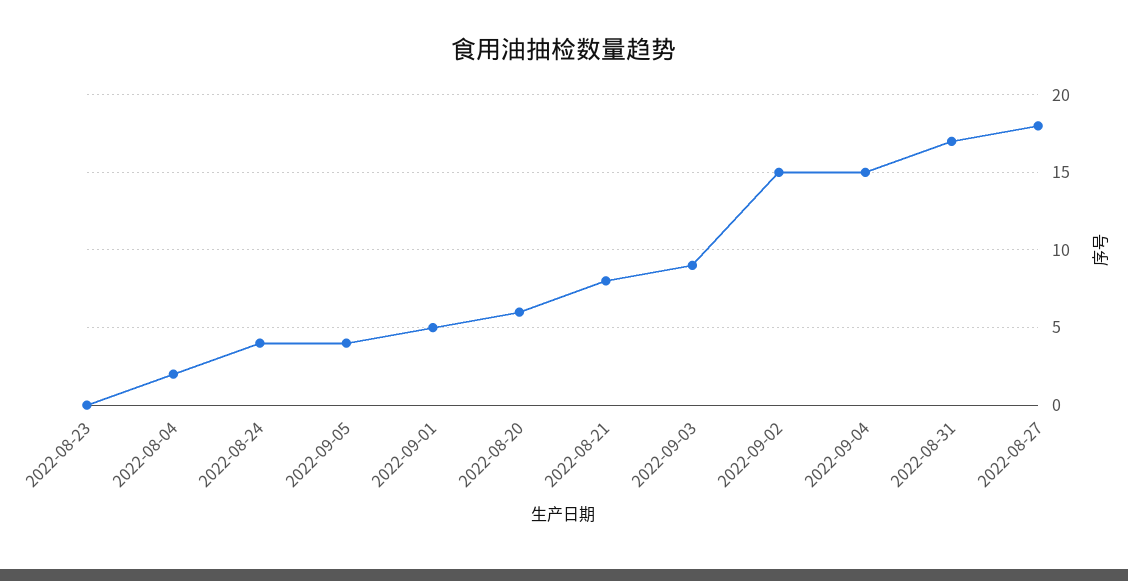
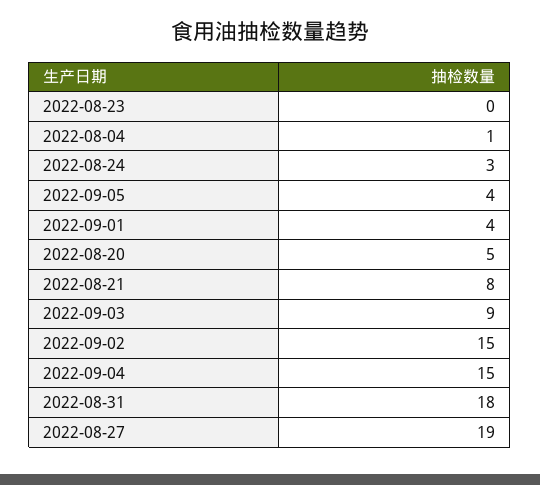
  {
    "2022-08-23": 0,
-   "2022-08-04": 2,
+   "2022-08-04": 1,
-   "2022-08-24": 4,
+   "2022-08-24": 3,
    "2022-09-05": 4,
-   "2022-09-01": 5,
+   "2022-09-01": 4,
-   "2022-08-20": 6,
+   "2022-08-20": 5,
    "2022-08-21": 8,
    "2022-09-03": 9,
    "2022-09-02": 15,
    "2022-09-04": 15,
-   "2022-08-31": 17,
+   "2022-08-31": 18,
-   "2022-08-27": 18
+   "2022-08-27": 19
  }

